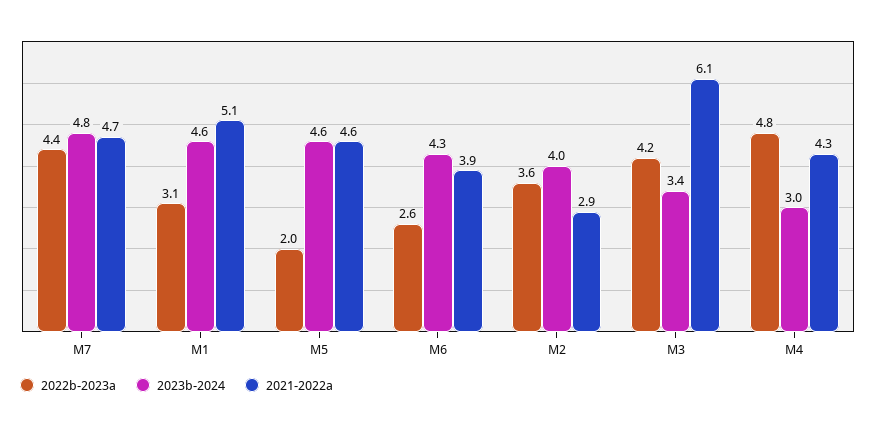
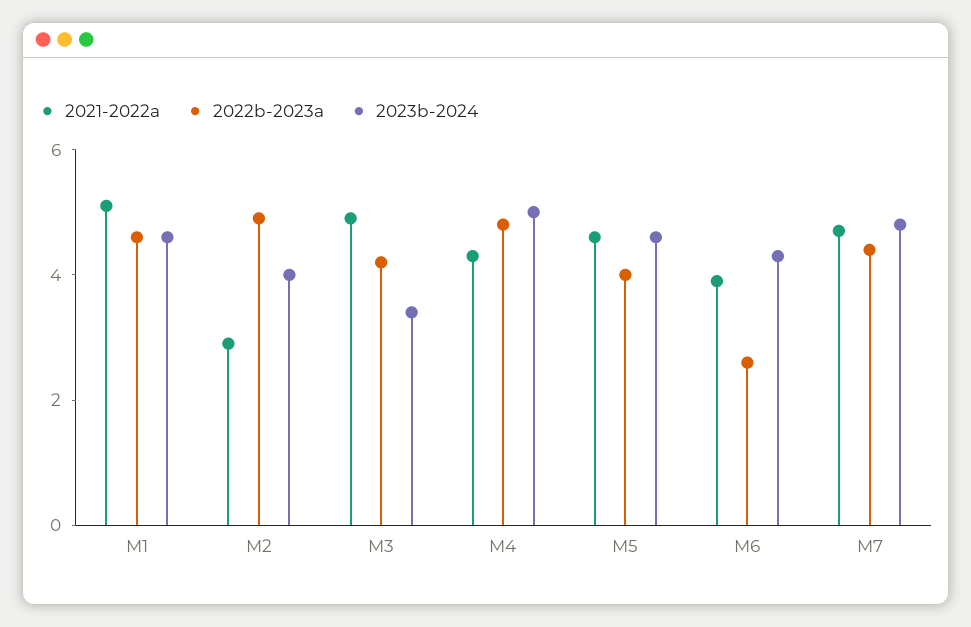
  {
    "2022b-2023a": {
      "M7": 4.4,
-     "M1": 3.1,
+     "M1": 4.5,
-     "M5": 2,
+     "M5": 4,
      "M6": 2.6,
-     "M2": 3.6,
+     "M2": 5,
      "M3": 4.2,
      "M4": 4.8
    },
    "2023b-2024": {
      "M7": 4.8,
      "M1": 4.6,
      "M5": 4.6,
      "M6": 4.3,
      "M2": 4,
      "M3": 3.4,
-     "M4": 3
+     "M4": 5
    },
    "2021-2022a": {
      "M7": 4.7,
      "M1": 5.1,
      "M5": 4.6,
      "M6": 3.9,
      "M2": 2.9,
-     "M3": 6.1,
+     "M3": 5,
      "M4": 4.3
    }
  }

